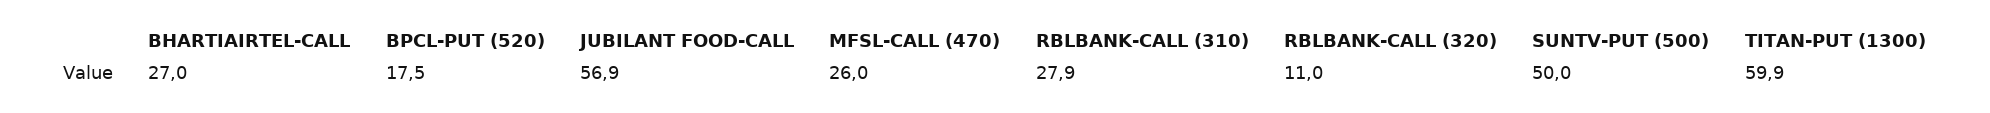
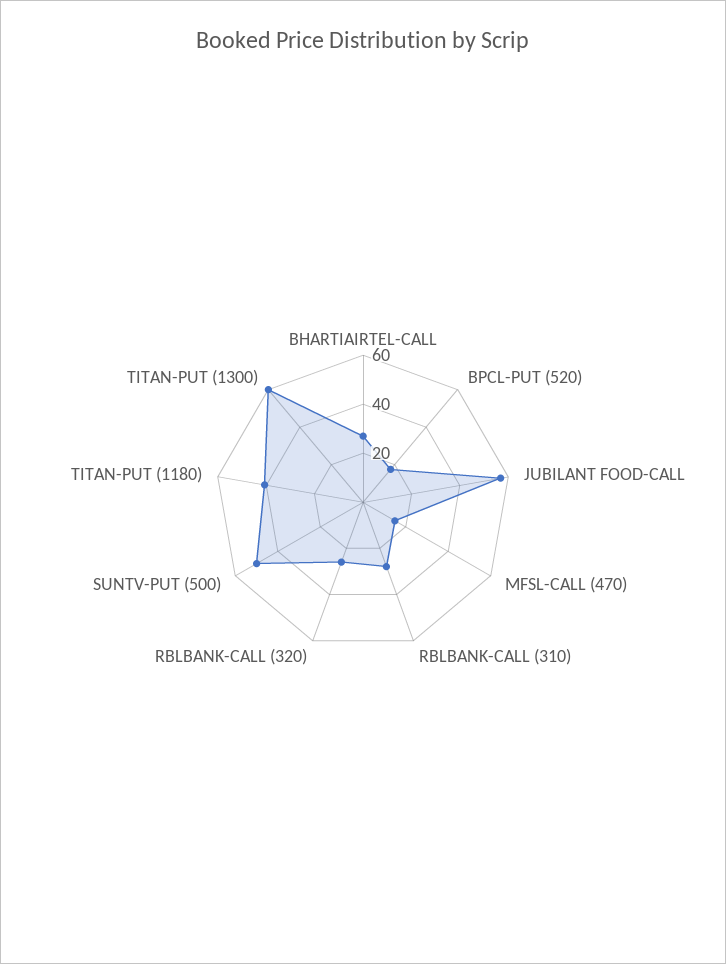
  {
    "BHARTIAIRTEL-CALL": 27,
    "BPCL-PUT (520)": 17.5,
    "JUBILANT FOOD-CALL": 56.9,
-   "MFSL-CALL (470)": 26,
+   "MFSL-CALL (470)": 15,
    "RBLBANK-CALL (310)": 27.9,
-   "RBLBANK-CALL (320)": 11,
+   "RBLBANK-CALL (320)": 25,
    "SUNTV-PUT (500)": 50,
-   "TITAN-PUT (1300)": 59.9
+   "TITAN-PUT (1300)": 59.9,
+   "TITAN-PUT (1180)": 40
  }

